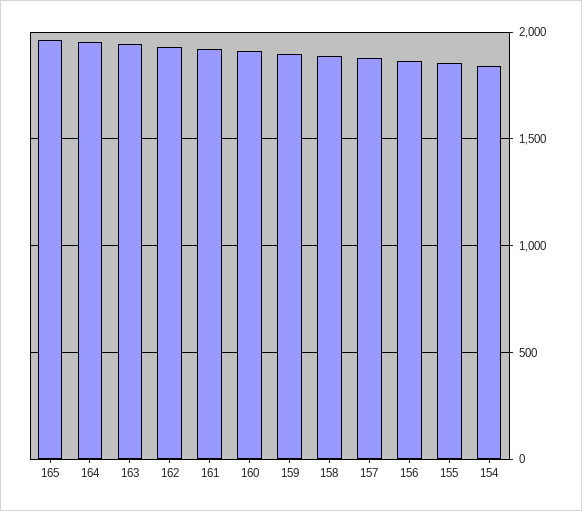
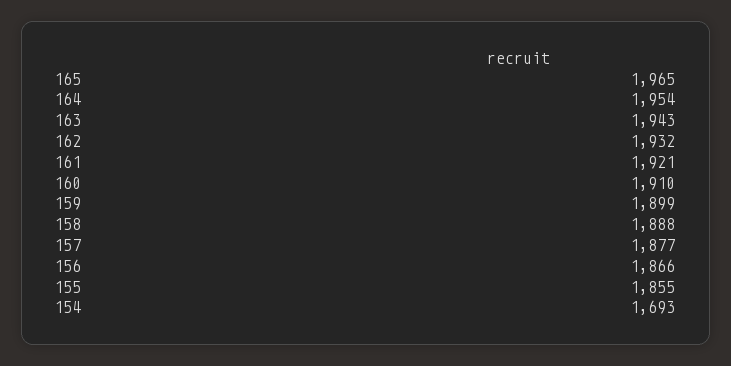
  {
    "165": 1965,
    "164": 1954,
    "163": 1943,
    "162": 1932,
    "161": 1921,
    "160": 1910,
    "159": 1899,
    "158": 1888,
    "157": 1877,
    "156": 1866,
    "155": 1855,
-   "154": 1850
+   "154": 1693
  }

